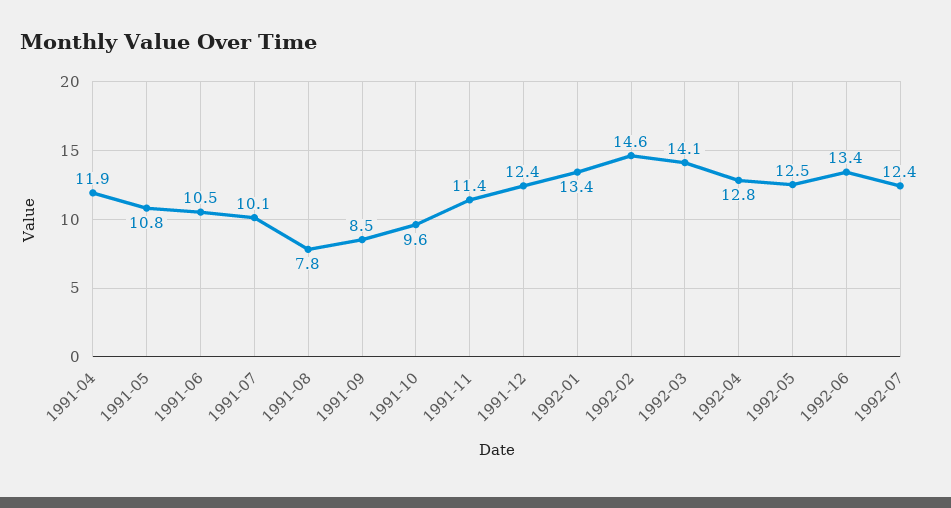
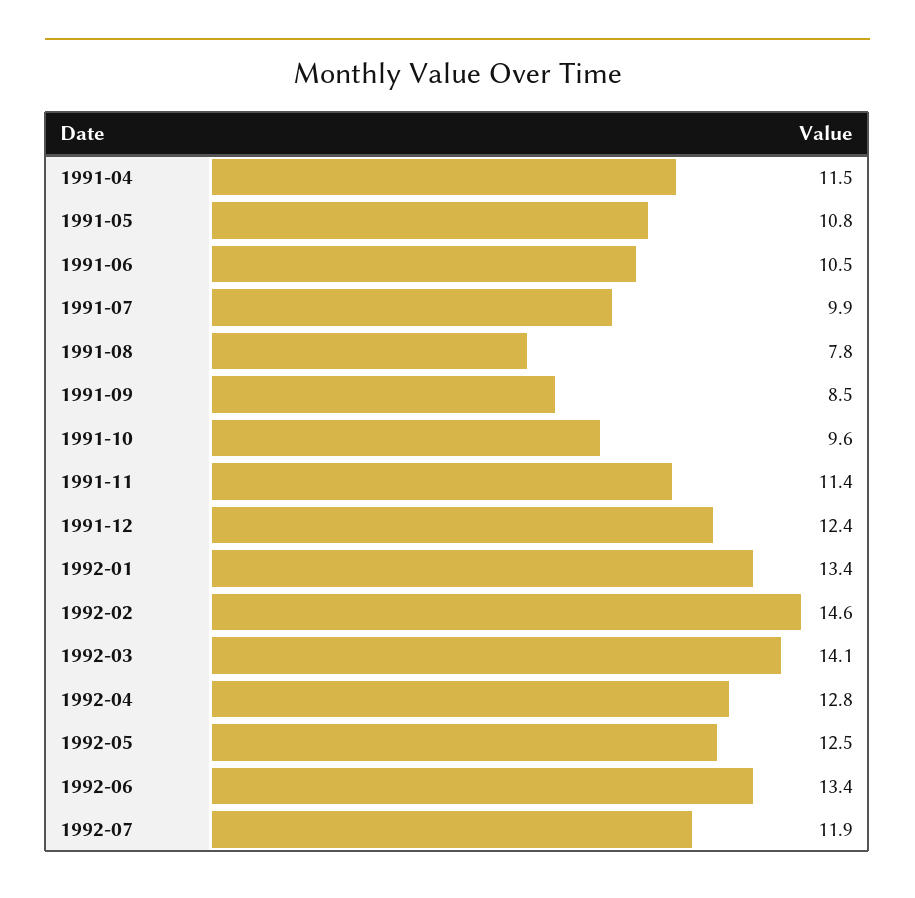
  {
-   "1991-04": 11.9,
+   "1991-04": 11.5,
    "1991-05": 10.8,
    "1991-06": 10.5,
-   "1991-07": 10.1,
+   "1991-07": 9.9,
    "1991-08": 7.8,
    "1991-09": 8.5,
    "1991-10": 9.6,
    "1991-11": 11.4,
    "1991-12": 12.4,
    "1992-01": 13.4,
    "1992-02": 14.6,
    "1992-03": 14.1,
    "1992-04": 12.8,
    "1992-05": 12.5,
    "1992-06": 13.4,
-   "1992-07": 12.4
+   "1992-07": 11.9
  }

